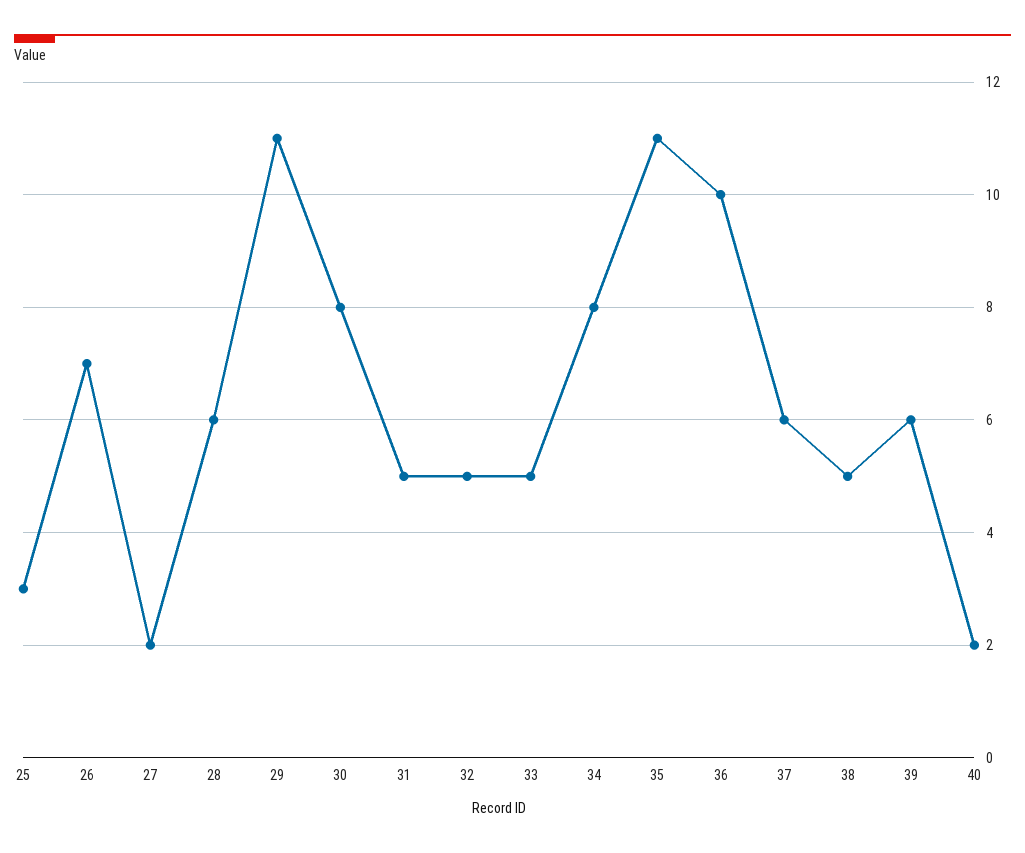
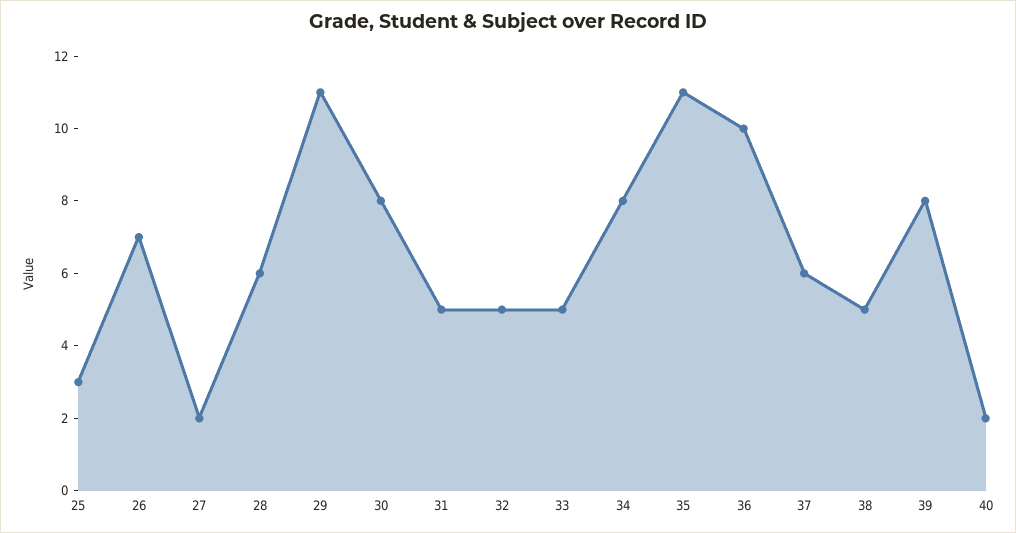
  {
    "25": 3,
    "26": 7,
    "27": 2,
    "28": 6,
    "29": 11,
    "30": 8,
    "31": 5,
    "32": 5,
    "33": 5,
    "34": 8,
    "35": 11,
    "36": 10,
    "37": 6,
    "38": 5,
-   "39": 6,
+   "39": 8,
    "40": 2
  }

